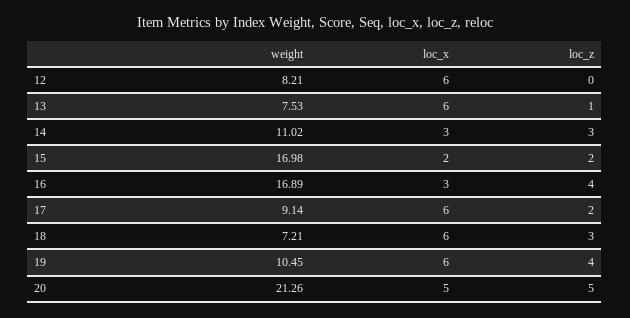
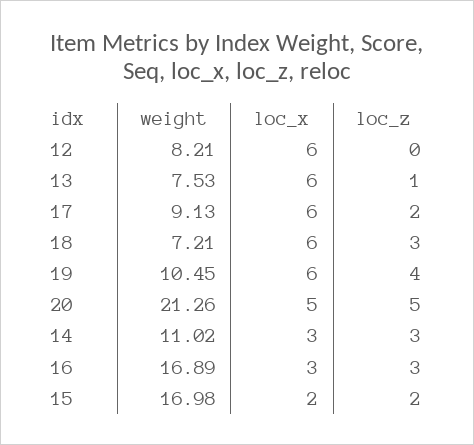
  {
    "weight": {
      "12": 8.21,
      "13": 7.53,
      "14": 11.02,
      "15": 16.98,
      "16": 16.89,
-     "17": 9.14,
+     "17": 9.13,
      "18": 7.21,
      "19": 10.45,
      "20": 21.26
    },
    "loc_x": {
      "12": 6,
      "13": 6,
      "14": 3,
      "15": 2,
      "16": 3,
      "17": 6,
      "18": 6,
      "19": 6,
      "20": 5
    },
    "loc_z": {
      "12": 0,
      "13": 1,
      "14": 3,
      "15": 2,
-     "16": 4,
+     "16": 3,
      "17": 2,
      "18": 3,
      "19": 4,
      "20": 5
    }
  }

